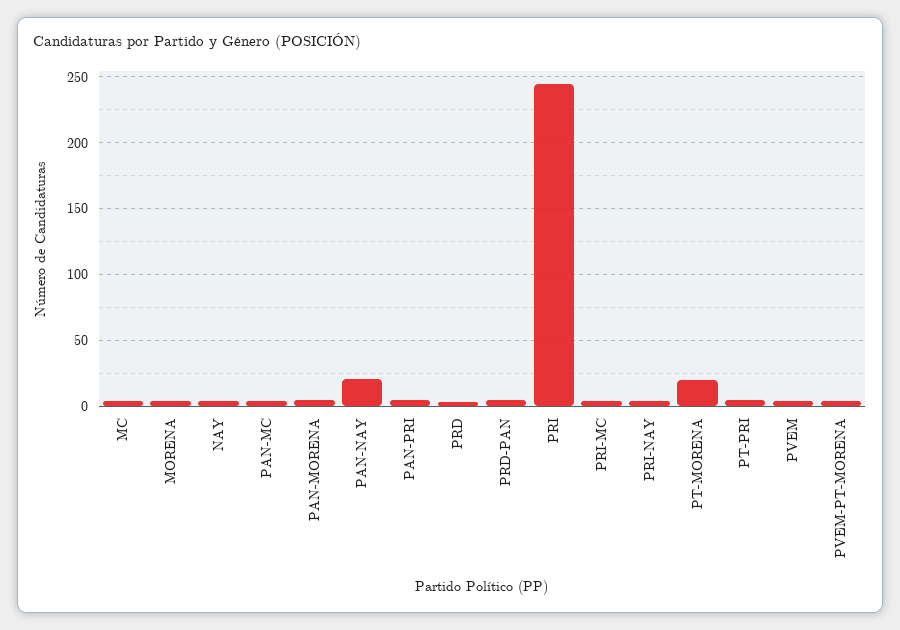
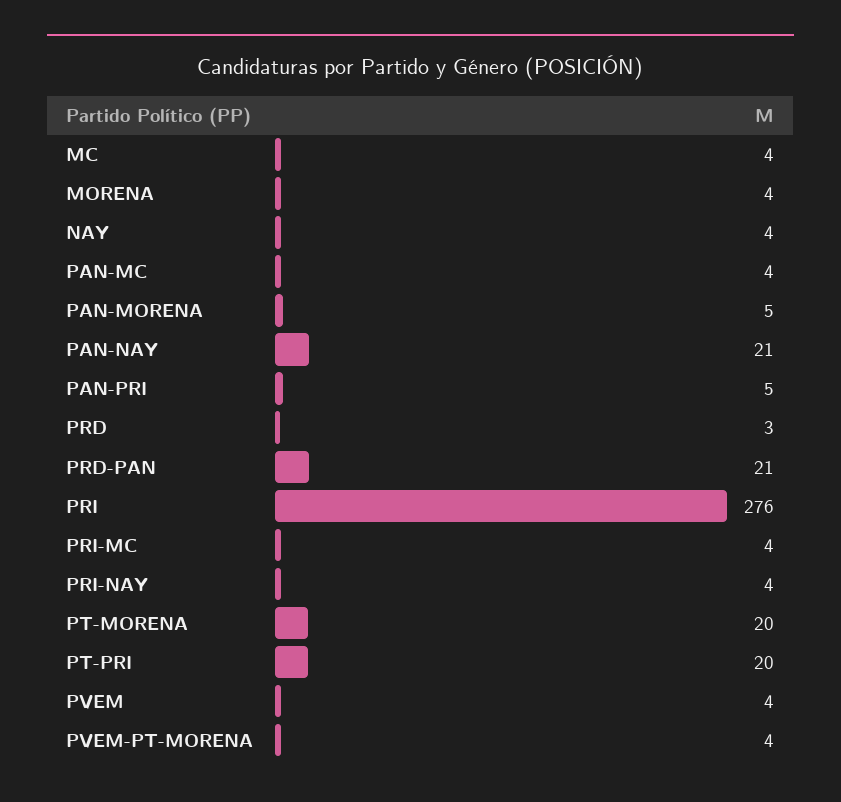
  {
    "MC": 4,
    "MORENA": 4,
    "NAY": 4,
    "PAN-MC": 4,
    "PAN-MORENA": 5,
    "PAN-NAY": 21,
    "PAN-PRI": 5,
    "PRD": 3,
-   "PRD-PAN": 5,
+   "PRD-PAN": 21,
-   "PRI": 245,
+   "PRI": 276,
    "PRI-MC": 4,
    "PRI-NAY": 4,
    "PT-MORENA": 20,
-   "PT-PRI": 5,
+   "PT-PRI": 20,
    "PVEM": 4,
    "PVEM-PT-MORENA": 4
  }

